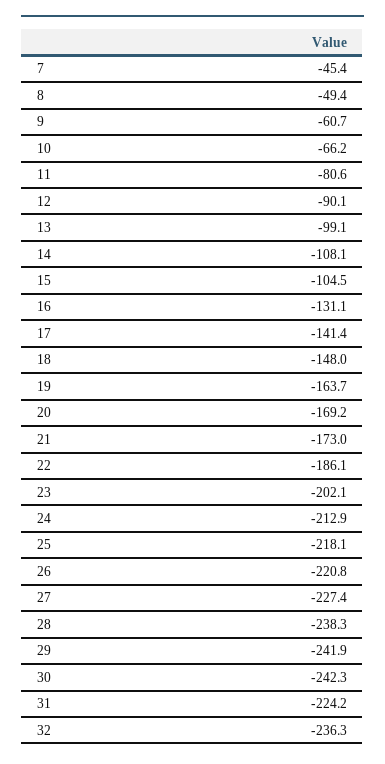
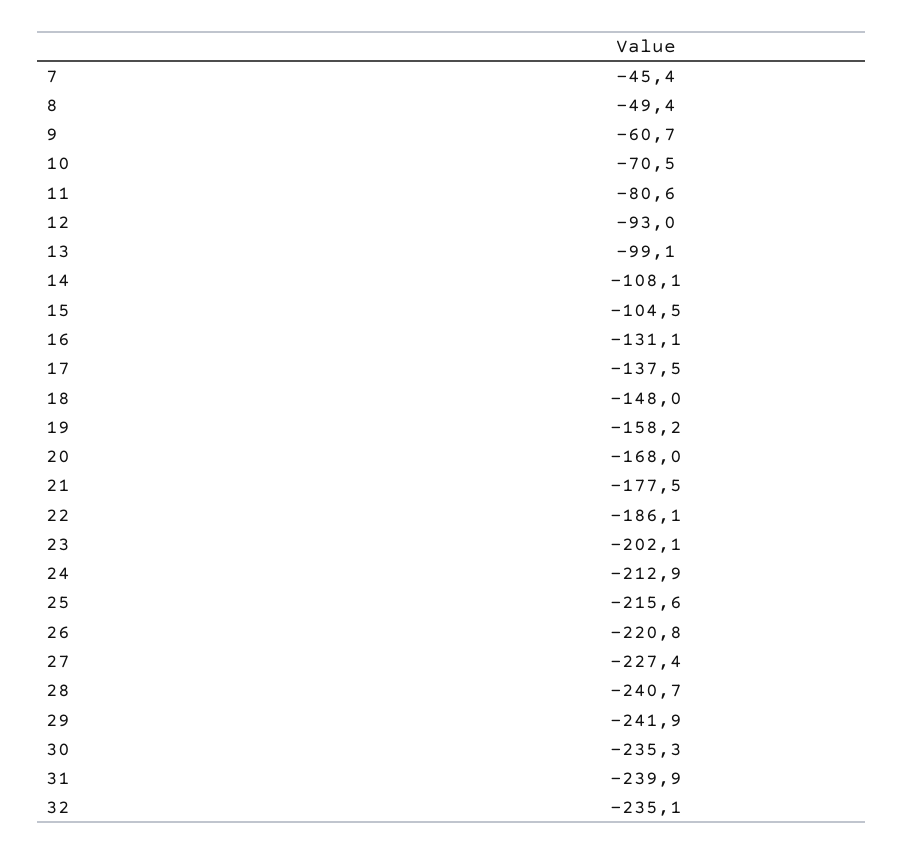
  {
    "7": -45.4,
    "8": -49.4,
    "9": -60.7,
-   "10": -66.2,
+   "10": -70.5,
    "11": -80.6,
-   "12": -90.1,
+   "12": -93,
    "13": -99.1,
    "14": -108.1,
    "15": -104.5,
    "16": -131.1,
-   "17": -141.4,
+   "17": -137.5,
    "18": -148,
-   "19": -163.7,
+   "19": -158.2,
-   "20": -169.2,
+   "20": -168,
-   "21": -173,
+   "21": -177.5,
    "22": -186.1,
    "23": -202.1,
    "24": -212.9,
-   "25": -218.1,
+   "25": -215.6,
    "26": -220.8,
    "27": -227.4,
-   "28": -238.3,
+   "28": -240.7,
    "29": -241.9,
-   "30": -242.3,
+   "30": -235.3,
-   "31": -224.2,
+   "31": -239.9,
-   "32": -236.3
+   "32": -235.1
  }

